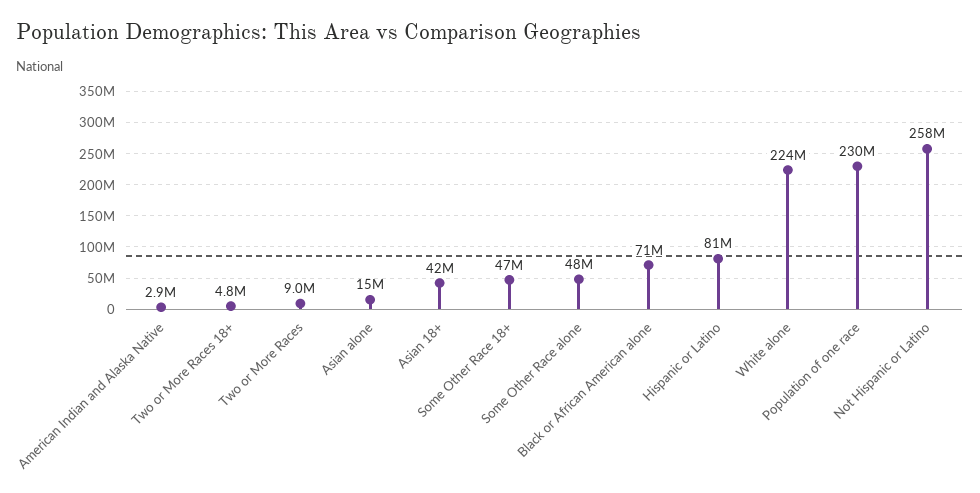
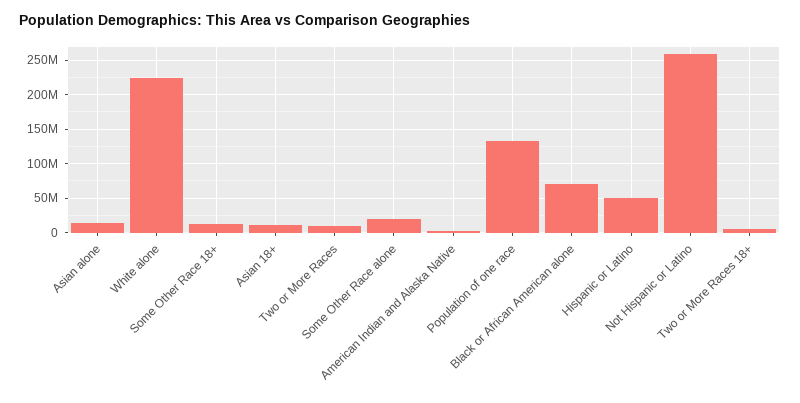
  {
    "American Indian and Alaska Native": 2900000,
    "Two or More Races 18+": 4800000,
    "Two or More Races": 9000000,
    "Asian alone": 15000000,
-   "Asian 18+": 42000000,
+   "Asian 18+": 10000000,
-   "Some Other Race 18+": 47000000,
+   "Some Other Race 18+": 10000000,
-   "Some Other Race alone": 48000000,
+   "Some Other Race alone": 20000000,
    "Black or African American alone": 71000000,
-   "Hispanic or Latino": 81000000,
+   "Hispanic or Latino": 50000000,
    "White alone": 224000000,
-   "Population of one race": 230000000,
+   "Population of one race": 130000000,
    "Not Hispanic or Latino": 258000000
  }

